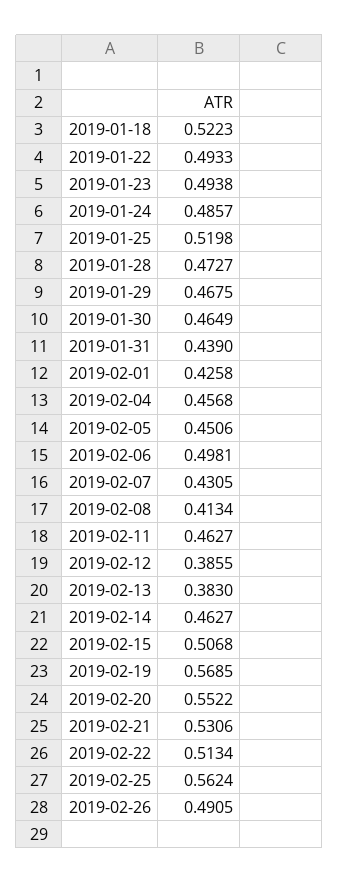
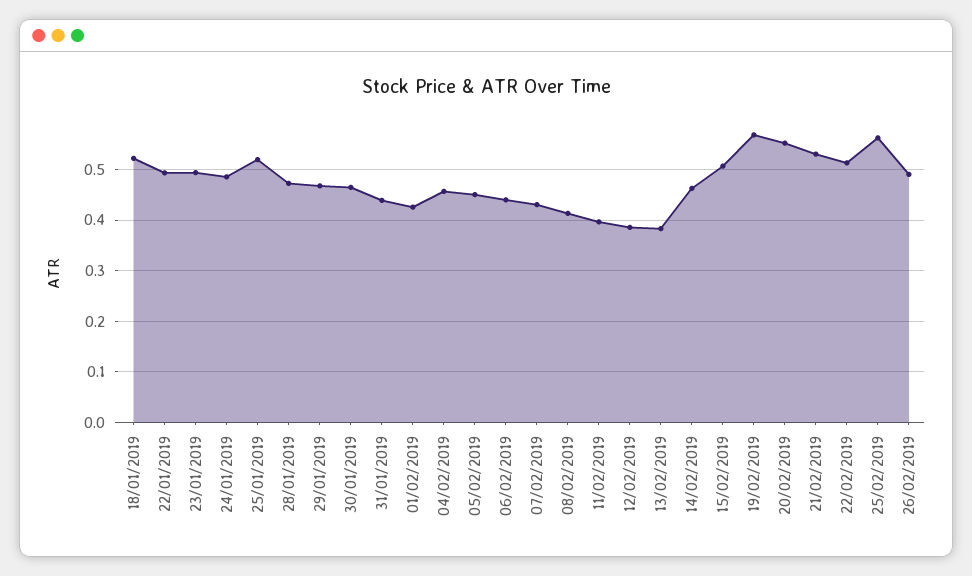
  {
    "2019-01-18": 0.5223,
    "2019-01-22": 0.4933,
    "2019-01-23": 0.4938,
    "2019-01-24": 0.4857,
    "2019-01-25": 0.5198,
    "2019-01-28": 0.4727,
    "2019-01-29": 0.4675,
    "2019-01-30": 0.4649,
    "2019-01-31": 0.439,
    "2019-02-01": 0.4258,
    "2019-02-04": 0.4568,
    "2019-02-05": 0.4506,
-   "2019-02-06": 0.4981,
+   "2019-02-06": 0.44,
    "2019-02-07": 0.4305,
    "2019-02-08": 0.4134,
-   "2019-02-11": 0.4627,
+   "2019-02-11": 0.4,
    "2019-02-12": 0.3855,
    "2019-02-13": 0.383,
    "2019-02-14": 0.4627,
    "2019-02-15": 0.5068,
    "2019-02-19": 0.5685,
    "2019-02-20": 0.5522,
    "2019-02-21": 0.5306,
    "2019-02-22": 0.5134,
    "2019-02-25": 0.5624,
    "2019-02-26": 0.4905
  }

